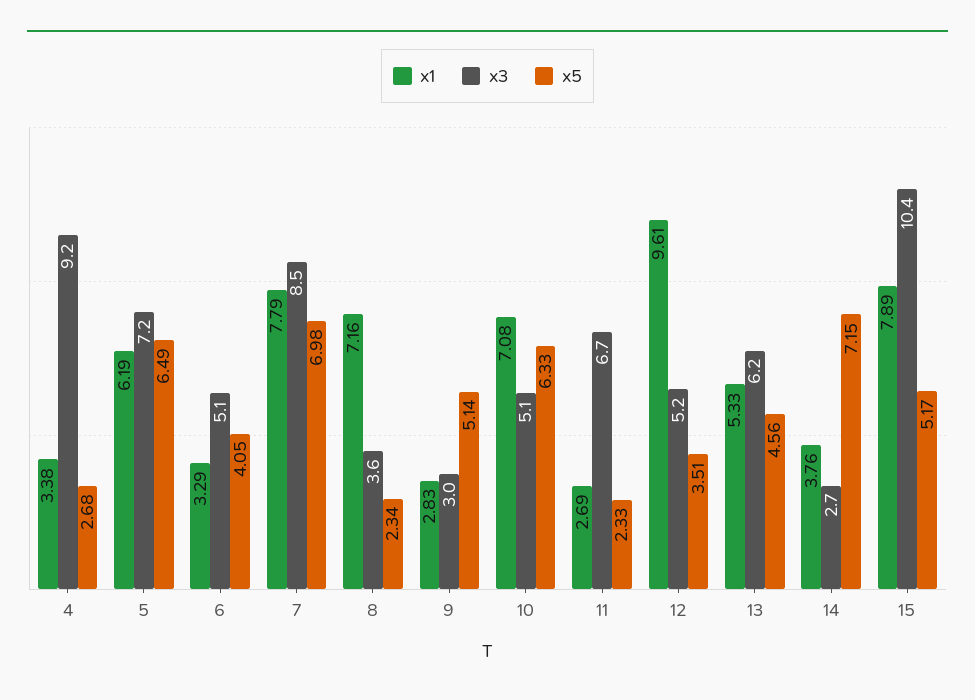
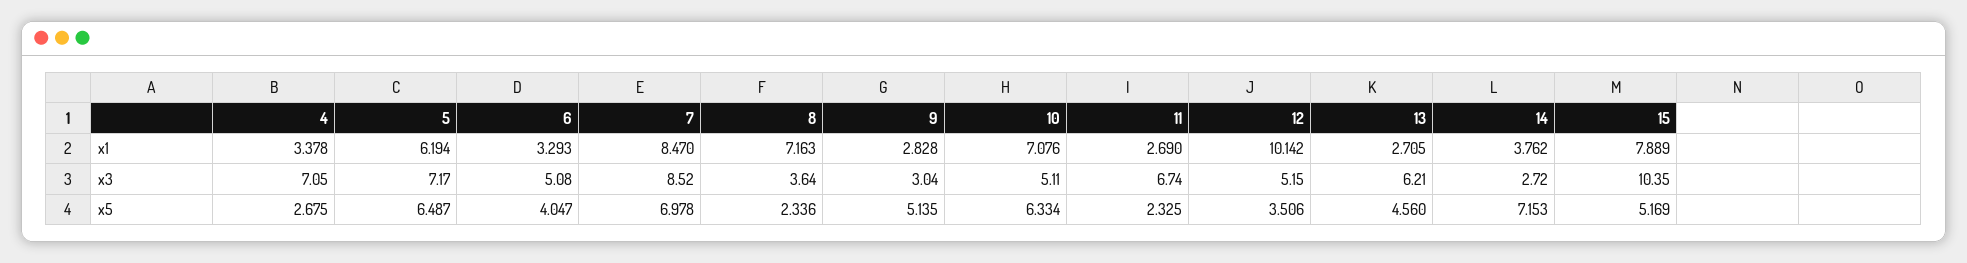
  {
    "x1": {
      "4": 3.378,
      "5": 6.194,
      "6": 3.293,
-     "7": 7.79,
+     "7": 8.47,
      "8": 7.163,
      "9": 2.828,
      "10": 7.076,
      "11": 2.69,
-     "12": 9.61,
+     "12": 10.142,
-     "13": 5.33,
+     "13": 2.705,
      "14": 3.762,
      "15": 7.889
    },
    "x3": {
-     "4": 9.2,
+     "4": 7.05,
      "5": 7.17,
      "6": 5.08,
      "7": 8.52,
      "8": 3.64,
      "9": 3.04,
      "10": 5.11,
      "11": 6.74,
      "12": 5.15,
      "13": 6.21,
      "14": 2.72,
      "15": 10.35
    },
    "x5": {
      "4": 2.675,
      "5": 6.487,
      "6": 4.047,
      "7": 6.978,
      "8": 2.336,
      "9": 5.135,
      "10": 6.334,
      "11": 2.325,
      "12": 3.506,
      "13": 4.56,
      "14": 7.153,
      "15": 5.169
    }
  }

